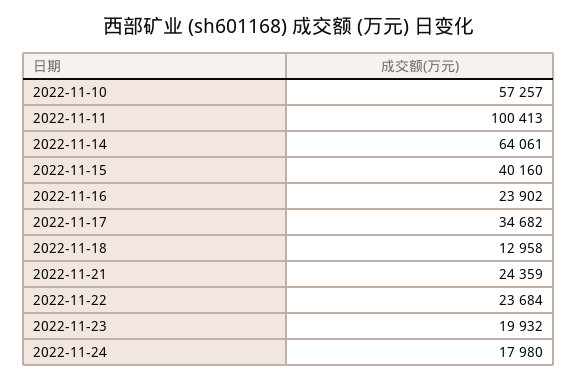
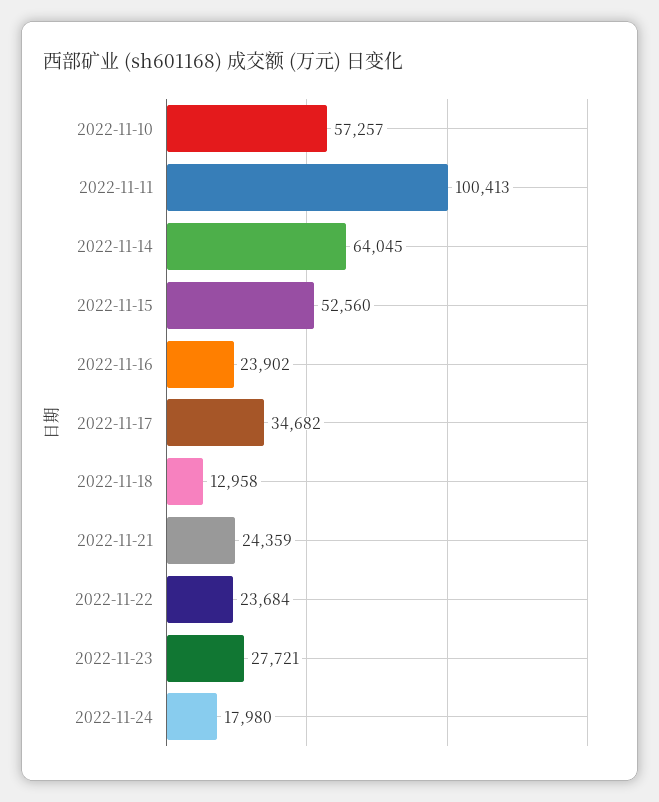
  {
    "2022-11-10": 57257,
    "2022-11-11": 100413,
-   "2022-11-14": 64061,
+   "2022-11-14": 64045,
-   "2022-11-15": 40160,
+   "2022-11-15": 52560,
    "2022-11-16": 23902,
    "2022-11-17": 34682,
    "2022-11-18": 12958,
    "2022-11-21": 24359,
    "2022-11-22": 23684,
-   "2022-11-23": 19932,
+   "2022-11-23": 27721,
    "2022-11-24": 17980
  }

